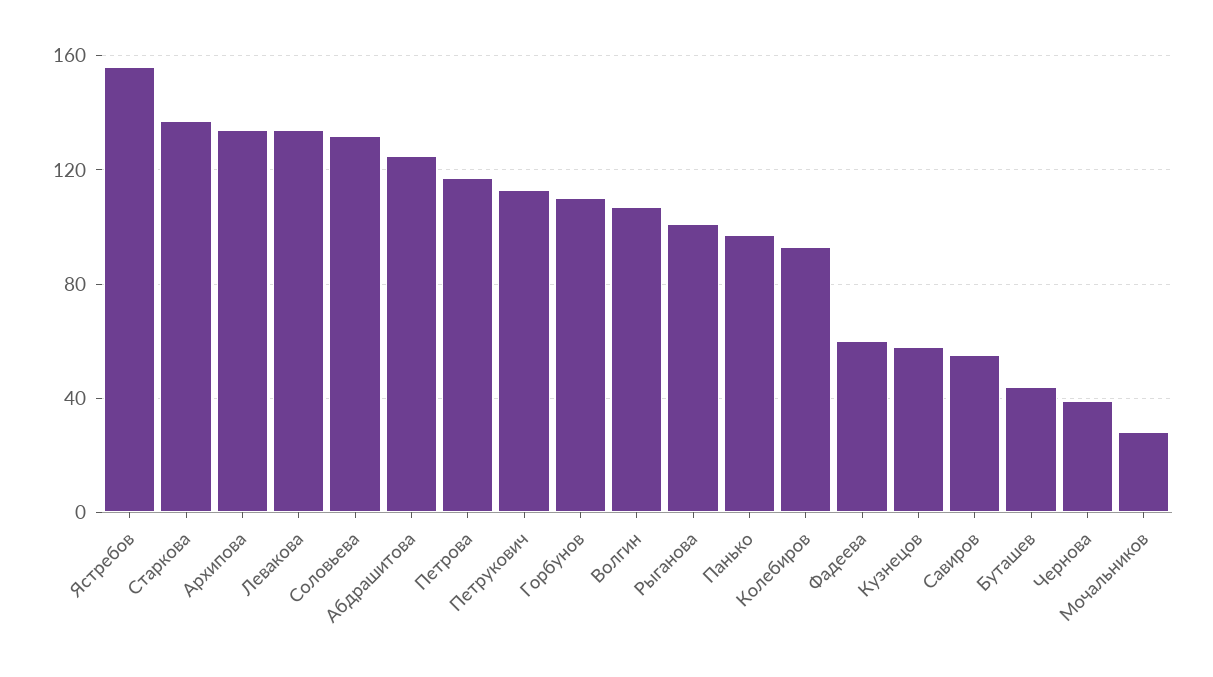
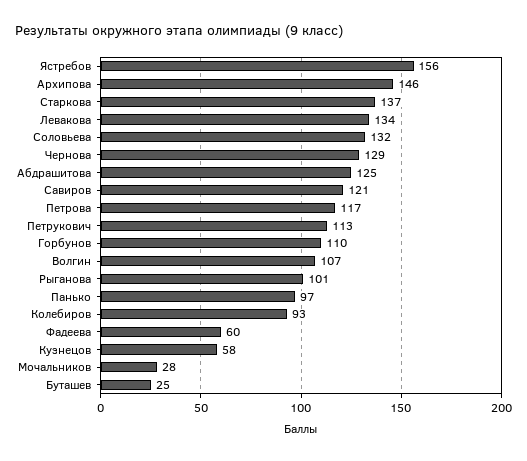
  {
    "Ястребов": 156,
    "Старкова": 137,
-   "Архипова": 135,
+   "Архипова": 146,
    "Левакова": 134,
    "Соловьева": 132,
    "Абдрашитова": 125,
    "Петрова": 117,
    "Петрукович": 113,
    "Горбунов": 110,
    "Волгин": 107,
    "Рыганова": 101,
    "Панько": 97,
    "Колебиров": 93,
    "Фадеева": 60,
    "Кузнецов": 58,
-   "Савиров": 55,
+   "Савиров": 121,
-   "Буташев": 45,
+   "Буташев": 25,
-   "Чернова": 40,
+   "Чернова": 129,
    "Мочальников": 28
  }

